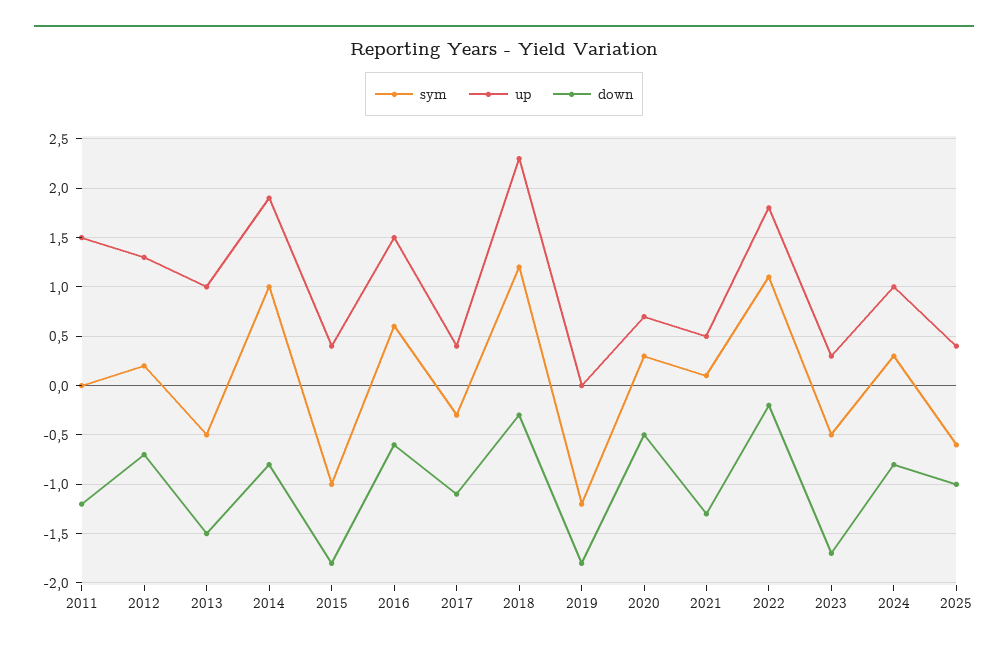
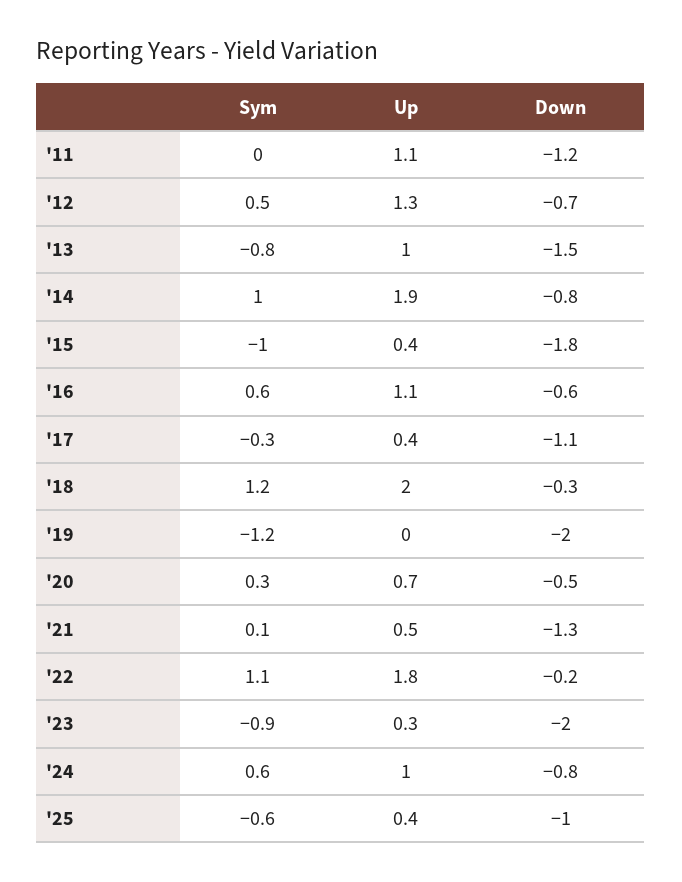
  {
    "sym": {
      "2011": 0,
-     "2012": 0.2,
+     "2012": 0.5,
-     "2013": -0.5,
+     "2013": -0.8,
      "2014": 1,
      "2015": -1,
      "2016": 0.6,
      "2017": -0.3,
      "2018": 1.2,
      "2019": -1.2,
      "2020": 0.3,
      "2021": 0.1,
      "2022": 1.1,
-     "2023": -0.5,
+     "2023": -0.9,
-     "2024": 0.3,
+     "2024": 0.6,
      "2025": -0.6
    },
    "up": {
-     "2011": 1.5,
+     "2011": 1.1,
      "2012": 1.3,
      "2013": 1,
      "2014": 1.9,
      "2015": 0.4,
-     "2016": 1.5,
+     "2016": 1.1,
      "2017": 0.4,
-     "2018": 2.3,
+     "2018": 2,
      "2019": 0,
      "2020": 0.7,
      "2021": 0.5,
      "2022": 1.8,
      "2023": 0.3,
      "2024": 1,
      "2025": 0.4
    },
    "down": {
      "2011": -1.2,
      "2012": -0.7,
      "2013": -1.5,
      "2014": -0.8,
      "2015": -1.8,
      "2016": -0.6,
      "2017": -1.1,
      "2018": -0.3,
-     "2019": -1.8,
+     "2019": -2,
      "2020": -0.5,
      "2021": -1.3,
      "2022": -0.2,
-     "2023": -1.7,
+     "2023": -2,
      "2024": -0.8,
      "2025": -1
    }
  }

